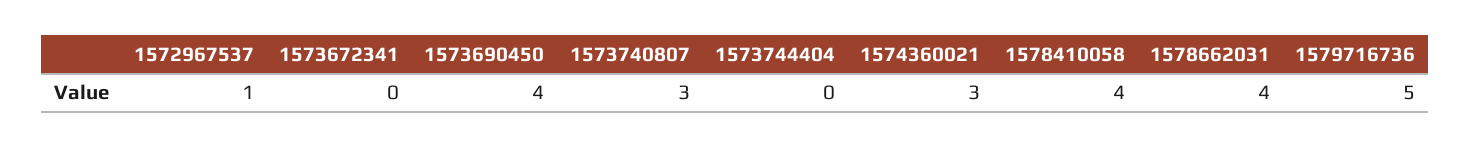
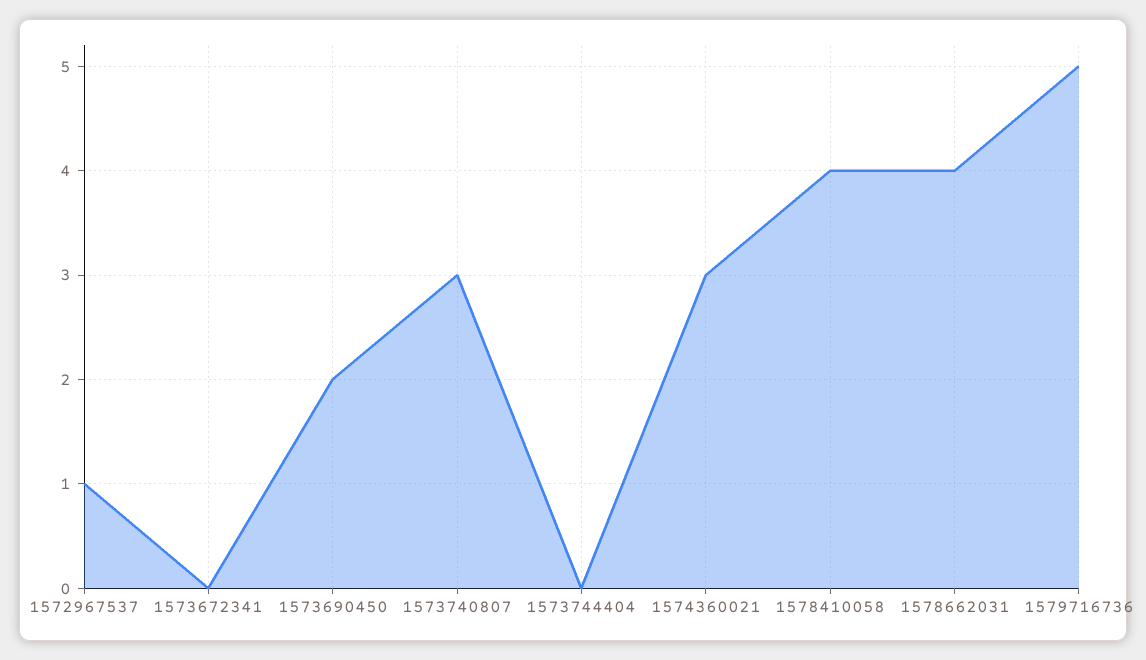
  {
    "1572967537": 1,
    "1573672341": 0,
-   "1573690450": 4,
+   "1573690450": 2,
    "1573740807": 3,
    "1573744404": 0,
    "1574360021": 3,
    "1578410058": 4,
    "1578662031": 4,
    "1579716736": 5
  }

